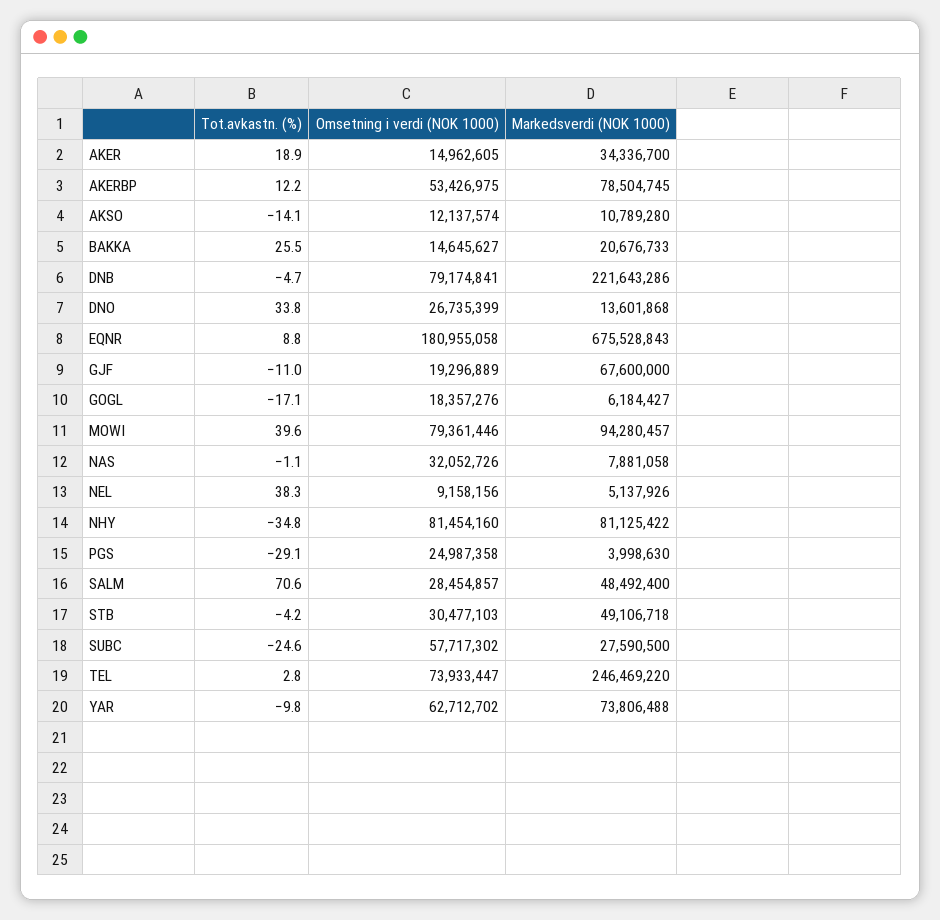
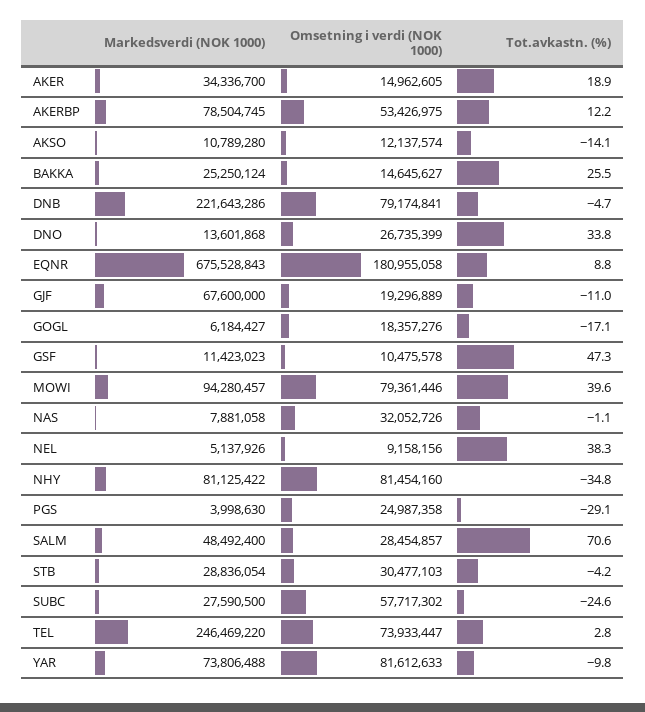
  {
    "Tot.avkastn. (%)": {
      "AKER": 18.9,
      "AKERBP": 12.2,
      "AKSO": -14.1,
      "BAKKA": 25.5,
      "DNB": -4.7,
      "DNO": 33.8,
      "EQNR": 8.8,
      "GJF": -11,
      "GOGL": -17.1,
      "MOWI": 39.6,
      "NAS": -1.1,
      "NEL": 38.3,
      "NHY": -34.8,
      "PGS": -29.1,
      "SALM": 70.6,
      "STB": -4.2,
      "SUBC": -24.6,
      "TEL": 2.8,
-     "YAR": -9.8
+     "YAR": -9.8,
+     "GSF": 47.3
    },
    "Omsetning i verdi (NOK 1000)": {
      "AKER": 14962605,
      "AKERBP": 53426975,
      "AKSO": 12137574,
      "BAKKA": 14645627,
      "DNB": 79174841,
      "DNO": 26735399,
      "EQNR": 180955058,
      "GJF": 19296889,
      "GOGL": 18357276,
      "MOWI": 79361446,
      "NAS": 32052726,
      "NEL": 9158156,
      "NHY": 81454160,
      "PGS": 24987358,
      "SALM": 28454857,
      "STB": 30477103,
      "SUBC": 57717302,
      "TEL": 73933447,
-     "YAR": 62712702
+     "YAR": 81612633,
+     "GSF": 10475578
    },
    "Markedsverdi (NOK 1000)": {
      "AKER": 34336700,
      "AKERBP": 78504745,
      "AKSO": 10789280,
-     "BAKKA": 20676733,
+     "BAKKA": 25250124,
      "DNB": 221643286,
      "DNO": 13601868,
      "EQNR": 675528843,
      "GJF": 67600000,
      "GOGL": 6184427,
      "MOWI": 94280457,
      "NAS": 7881058,
      "NEL": 5137926,
      "NHY": 81125422,
      "PGS": 3998630,
      "SALM": 48492400,
-     "STB": 49106718,
+     "STB": 28836054,
      "SUBC": 27590500,
      "TEL": 246469220,
-     "YAR": 73806488
+     "YAR": 73806488,
+     "GSF": 11423023
    }
  }

